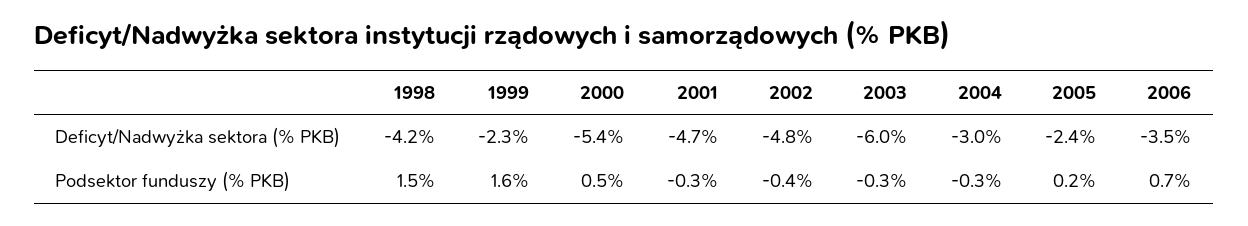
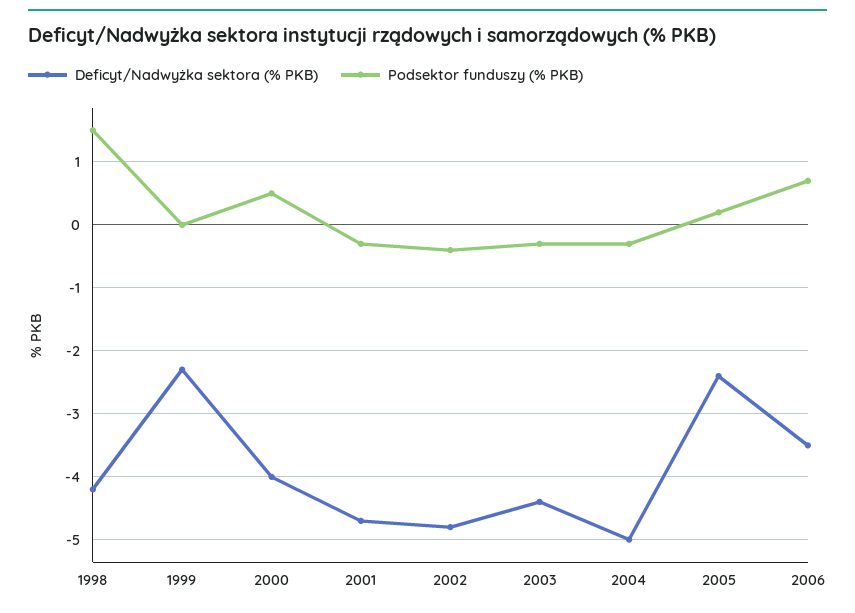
  {
    "Deficyt/Nadwyżka sektora (% PKB)": {
      "1998": -4.2,
      "1999": -2.3,
-     "2000": -5.4,
+     "2000": -4,
      "2001": -4.7,
      "2002": -4.8,
-     "2003": -6,
+     "2003": -4.4,
-     "2004": -3,
+     "2004": -5,
      "2005": -2.4,
      "2006": -3.5
    },
    "Podsektor funduszy (% PKB)": {
      "1998": 1.5,
-     "1999": 1.6,
+     "1999": 0,
      "2000": 0.5,
      "2001": -0.3,
      "2002": -0.4,
      "2003": -0.3,
      "2004": -0.3,
      "2005": 0.2,
      "2006": 0.7
    }
  }

